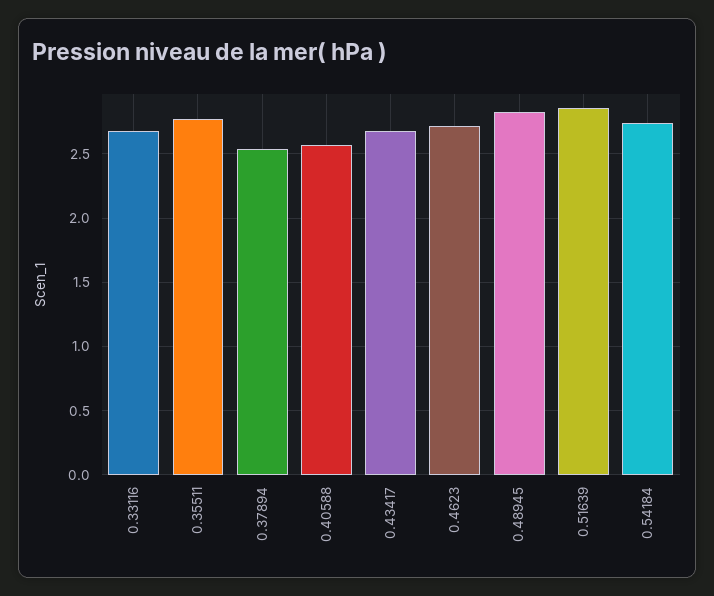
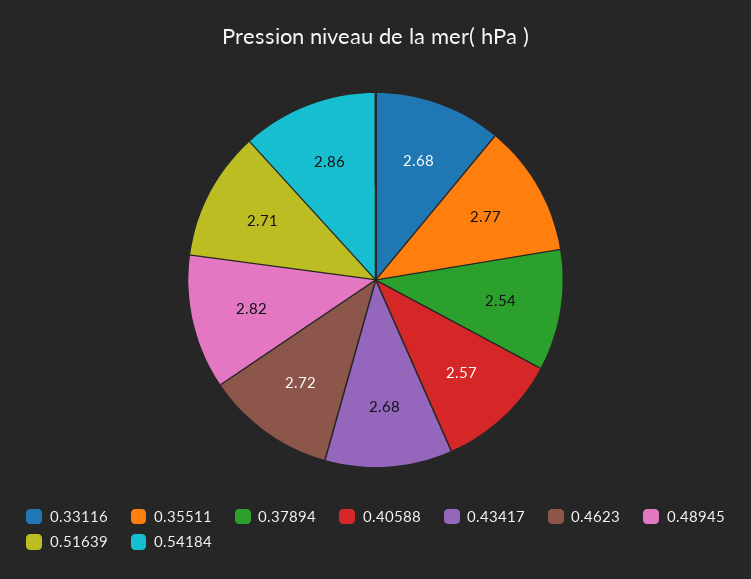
  {
    "0.33116": 2.68,
    "0.35511": 2.77,
    "0.37894": 2.54,
    "0.40588": 2.57,
    "0.43417": 2.68,
    "0.4623": 2.72,
    "0.48945": 2.82,
-   "0.51639": 2.85,
+   "0.51639": 2.71,
-   "0.54184": 2.75
+   "0.54184": 2.86
  }

